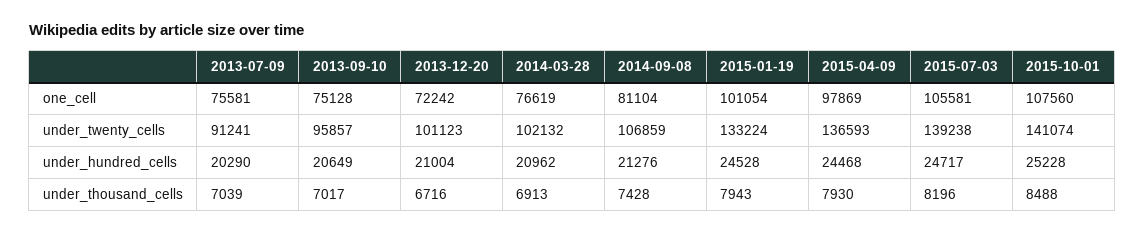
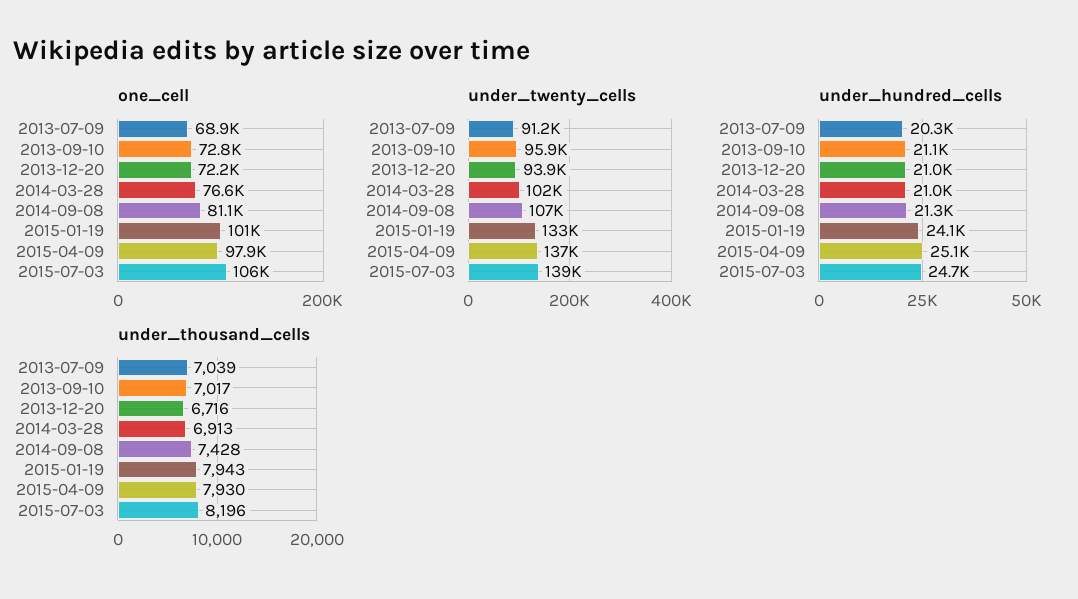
  {
    "one_cell": {
-     "2013-07-09": 75581,
+     "2013-07-09": 68900,
-     "2013-09-10": 75128,
+     "2013-09-10": 72800,
      "2013-12-20": 72242,
      "2014-03-28": 76619,
      "2014-09-08": 81104,
      "2015-01-19": 101054,
      "2015-04-09": 97869,
-     "2015-07-03": 105581,
+     "2015-07-03": 105581
-     "2015-10-01": 107560
    },
    "under_twenty_cells": {
      "2013-07-09": 91241,
      "2013-09-10": 95857,
-     "2013-12-20": 101123,
+     "2013-12-20": 93900,
      "2014-03-28": 102132,
      "2014-09-08": 106859,
      "2015-01-19": 133224,
      "2015-04-09": 136593,
-     "2015-07-03": 139238,
+     "2015-07-03": 139238
-     "2015-10-01": 141074
    },
    "under_hundred_cells": {
      "2013-07-09": 20290,
-     "2013-09-10": 20649,
+     "2013-09-10": 21100,
      "2013-12-20": 21004,
      "2014-03-28": 20962,
      "2014-09-08": 21276,
-     "2015-01-19": 24528,
+     "2015-01-19": 24100,
-     "2015-04-09": 24468,
+     "2015-04-09": 25100,
-     "2015-07-03": 24717,
+     "2015-07-03": 24717
-     "2015-10-01": 25228
    },
    "under_thousand_cells": {
      "2013-07-09": 7039,
      "2013-09-10": 7017,
      "2013-12-20": 6716,
      "2014-03-28": 6913,
      "2014-09-08": 7428,
      "2015-01-19": 7943,
      "2015-04-09": 7930,
-     "2015-07-03": 8196,
+     "2015-07-03": 8196
-     "2015-10-01": 8488
    }
  }

